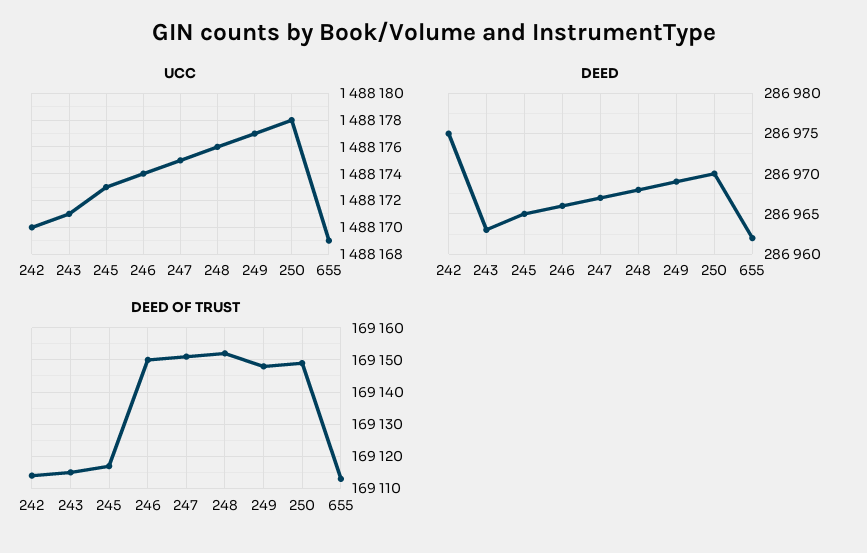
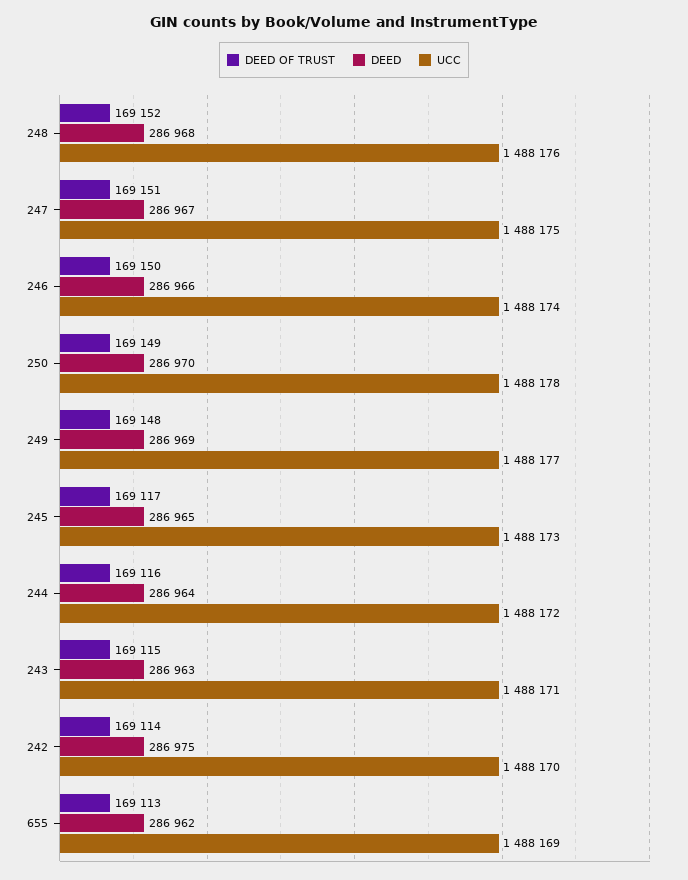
  {
    "UCC": {
      "242": 1488170,
      "243": 1488171,
      "245": 1488173,
      "246": 1488174,
      "247": 1488175,
      "248": 1488176,
      "249": 1488177,
      "250": 1488178,
-     "655": 1488169
+     "655": 1488169,
+     "244": 1488172
    },
    "DEED": {
      "242": 286975,
      "243": 286963,
      "245": 286965,
      "246": 286966,
      "247": 286967,
      "248": 286968,
      "249": 286969,
      "250": 286970,
-     "655": 286962
+     "655": 286962,
+     "244": 286964
    },
    "DEED OF TRUST": {
      "242": 169114,
      "243": 169115,
      "245": 169117,
      "246": 169150,
      "247": 169151,
      "248": 169152,
      "249": 169148,
      "250": 169149,
-     "655": 169113
+     "655": 169113,
+     "244": 169116
    }
  }

